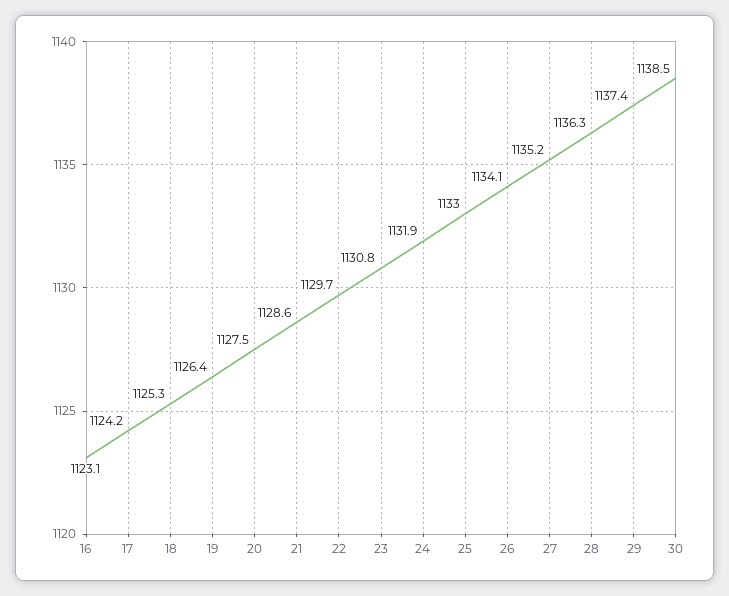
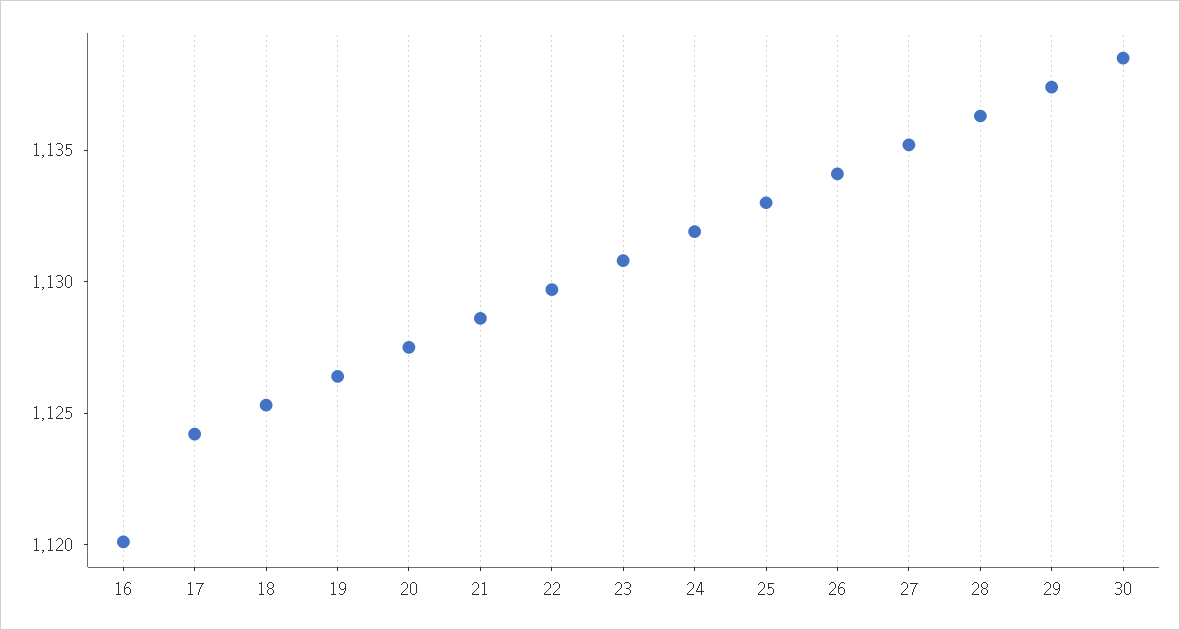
  {
-   "16": 1123.1,
+   "16": 1120,
    "17": 1124.2,
    "18": 1125.3,
    "19": 1126.4,
    "20": 1127.5,
    "21": 1128.6,
    "22": 1129.7,
    "23": 1130.8,
    "24": 1131.9,
    "25": 1133,
    "26": 1134.1,
    "27": 1135.2,
    "28": 1136.3,
    "29": 1137.4,
    "30": 1138.5
  }

